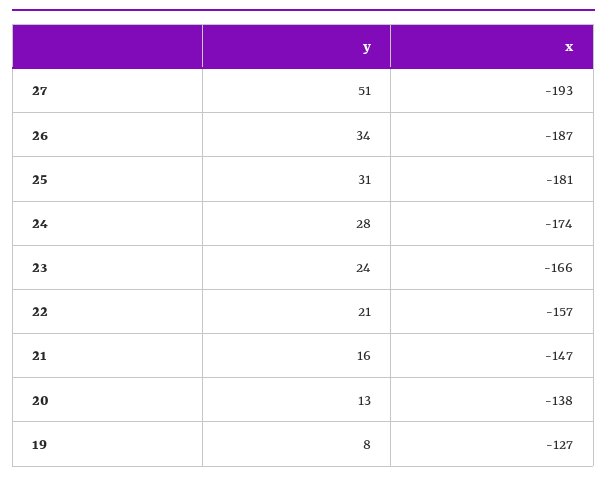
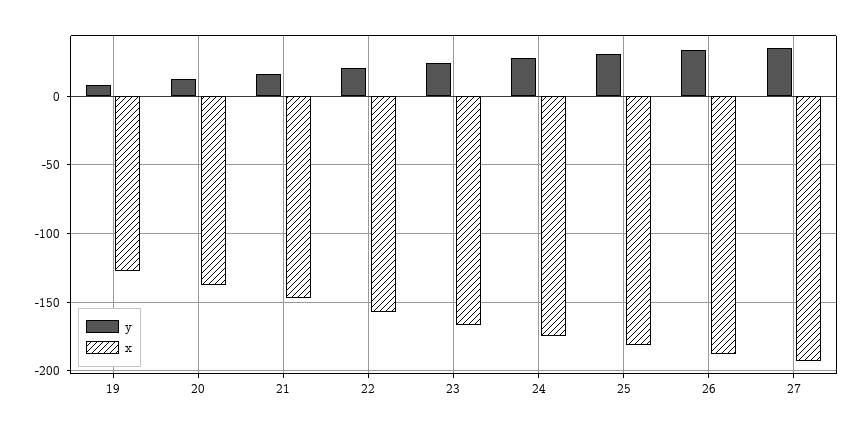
  {
    "y": {
-     "27": 51,
+     "27": 35,
      "26": 34,
      "25": 31,
      "24": 28,
      "23": 24,
      "22": 21,
      "21": 16,
      "20": 13,
      "19": 8
    },
    "x": {
      "27": -193,
      "26": -187,
      "25": -181,
      "24": -174,
      "23": -166,
      "22": -157,
      "21": -147,
      "20": -138,
      "19": -127
    }
  }

